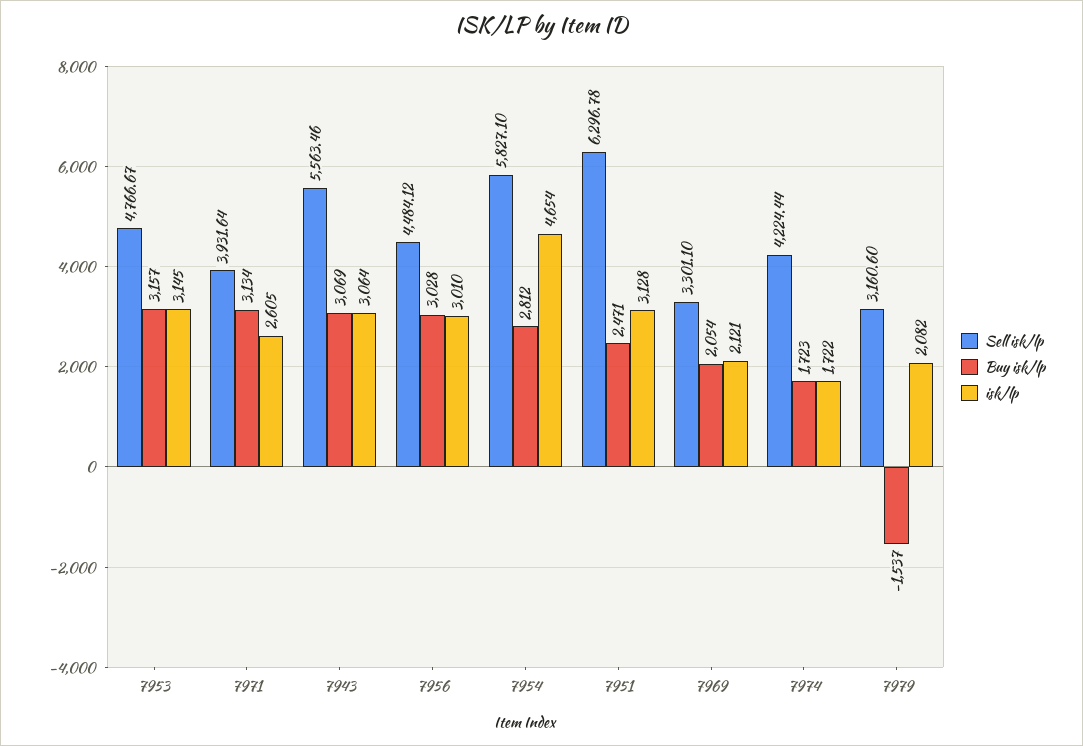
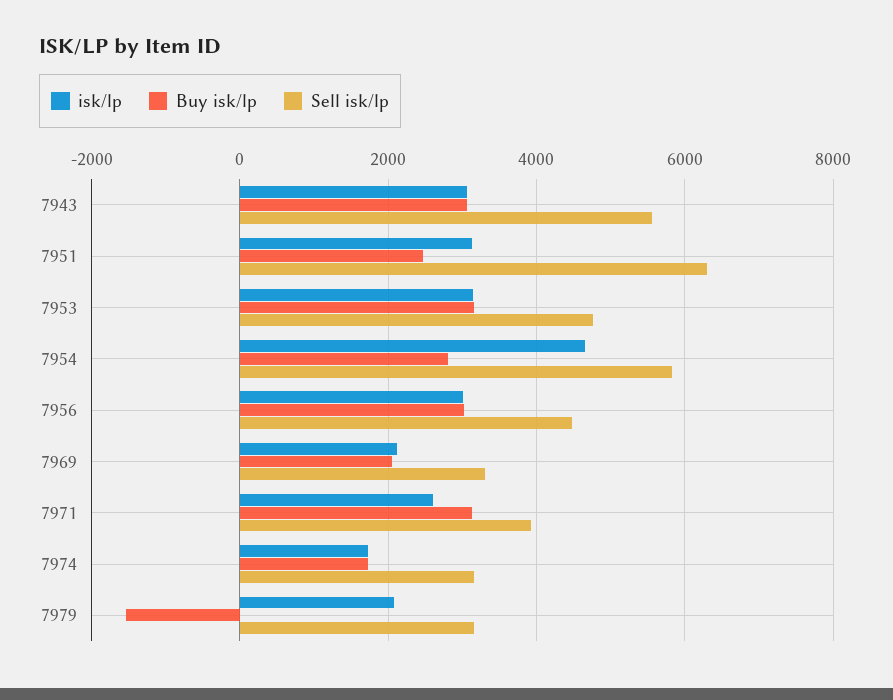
  {
    "Sell isk/lp": {
      "7953": 4766.67,
      "7971": 3931.64,
      "7943": 5563.46,
      "7956": 4484.12,
      "7954": 5827.1,
      "7951": 6296.78,
      "7969": 3301.1,
-     "7974": 4224.44,
+     "7974": 3200,
      "7979": 3160.6
    },
    "Buy isk/lp": {
      "7953": 3157,
      "7971": 3134,
      "7943": 3069,
      "7956": 3028,
      "7954": 2812,
      "7951": 2471,
      "7969": 2054,
      "7974": 1723,
      "7979": -1537
    },
    "isk/lp": {
      "7953": 3145,
      "7971": 2605,
      "7943": 3064,
      "7956": 3010,
      "7954": 4654,
      "7951": 3128,
      "7969": 2121,
      "7974": 1722,
      "7979": 2082
    }
  }

